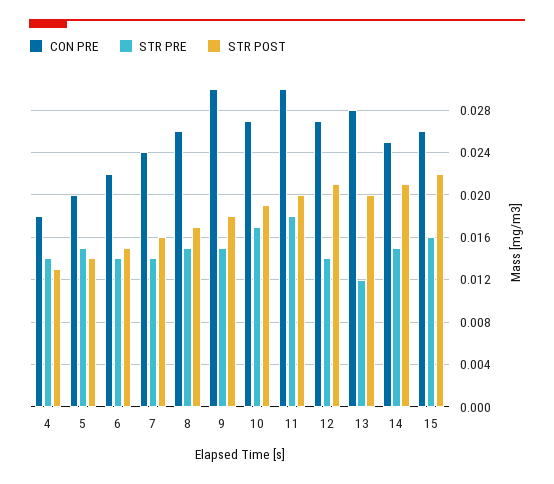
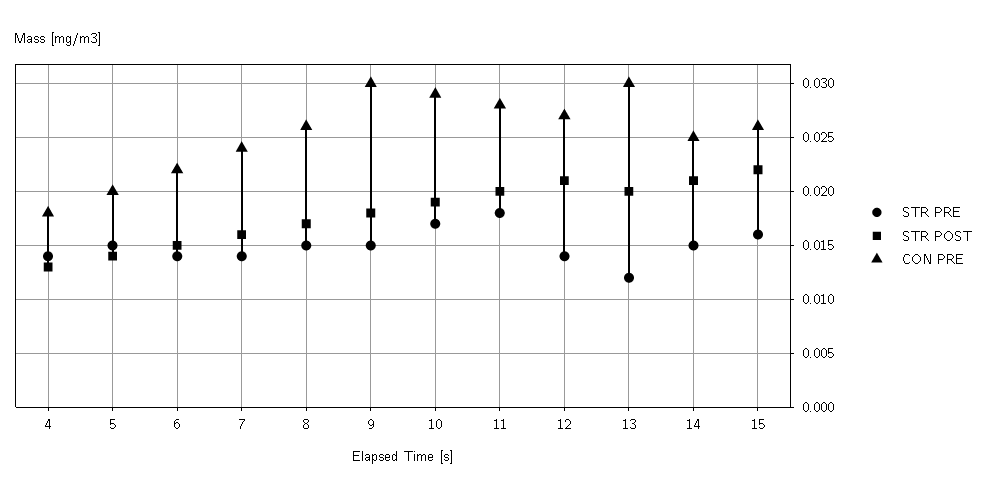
  {
    "CON PRE": {
      "4": 0.018,
      "5": 0.02,
      "6": 0.022,
      "7": 0.024,
      "8": 0.026,
      "9": 0.03,
-     "10": 0.027,
+     "10": 0.029,
-     "11": 0.03,
+     "11": 0.028,
      "12": 0.027,
-     "13": 0.028,
+     "13": 0.03,
      "14": 0.025,
      "15": 0.026
    },
    "STR PRE": {
      "4": 0.014,
      "5": 0.015,
      "6": 0.014,
      "7": 0.014,
      "8": 0.015,
      "9": 0.015,
      "10": 0.017,
      "11": 0.018,
      "12": 0.014,
      "13": 0.012,
      "14": 0.015,
      "15": 0.016
    },
    "STR POST": {
      "4": 0.013,
      "5": 0.014,
      "6": 0.015,
      "7": 0.016,
      "8": 0.017,
      "9": 0.018,
      "10": 0.019,
      "11": 0.02,
      "12": 0.021,
      "13": 0.02,
      "14": 0.021,
      "15": 0.022
    }
  }

